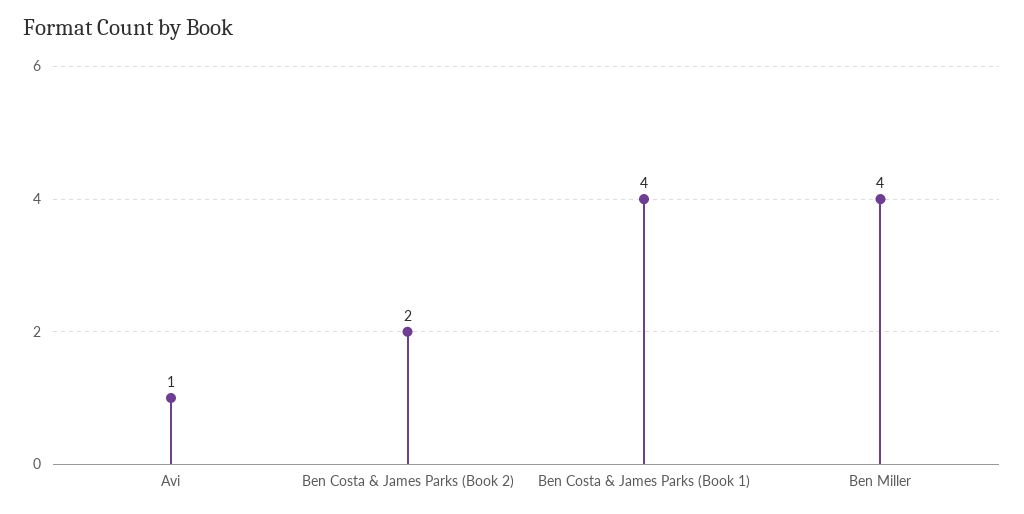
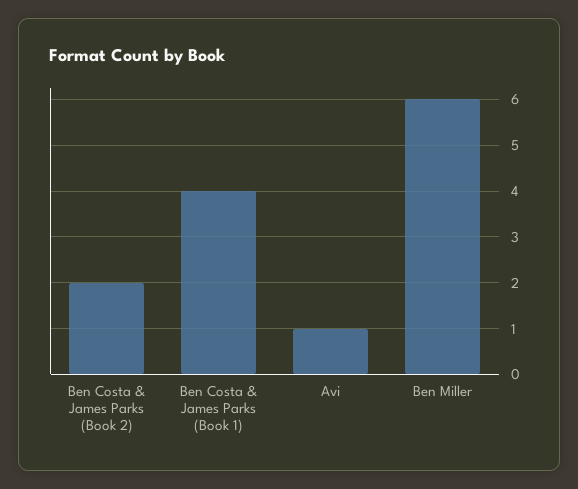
  {
    "Avi": 1,
    "Ben Costa & James Parks (Book 2)": 2,
    "Ben Costa & James Parks (Book 1)": 4,
-   "Ben Miller": 4
+   "Ben Miller": 6
  }

